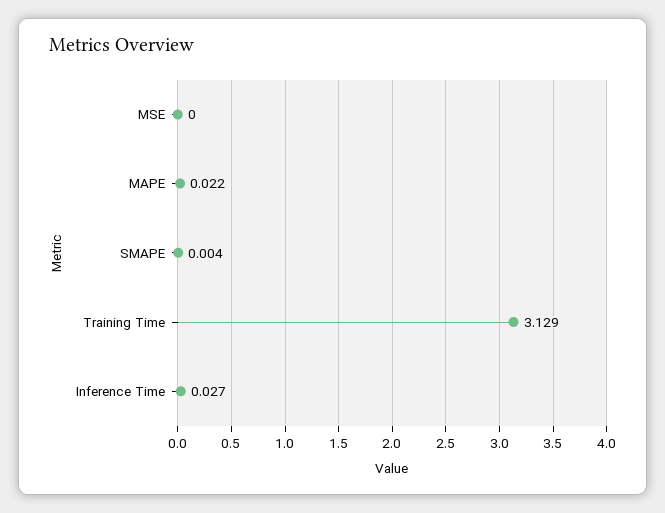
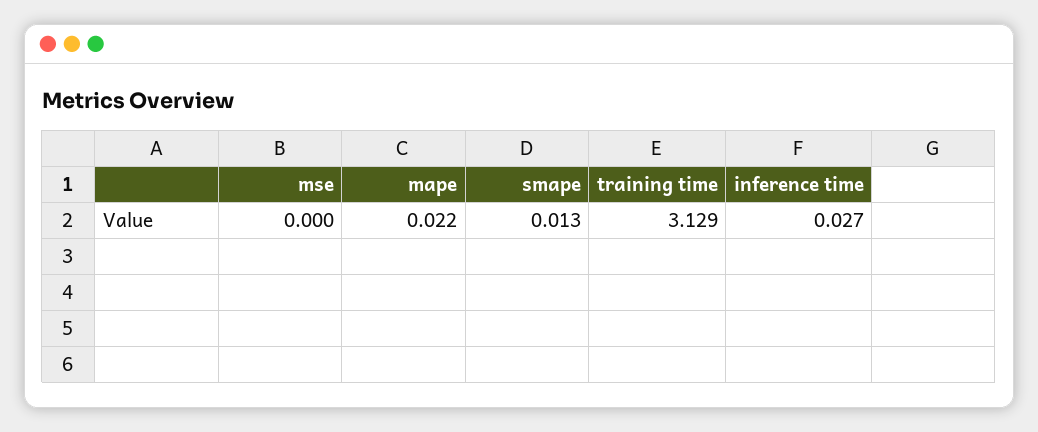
  {
    "MSE": 0,
    "MAPE": 0.022,
-   "SMAPE": 0.004,
+   "SMAPE": 0.013,
    "Training Time": 3.129,
    "Inference Time": 0.027
  }

